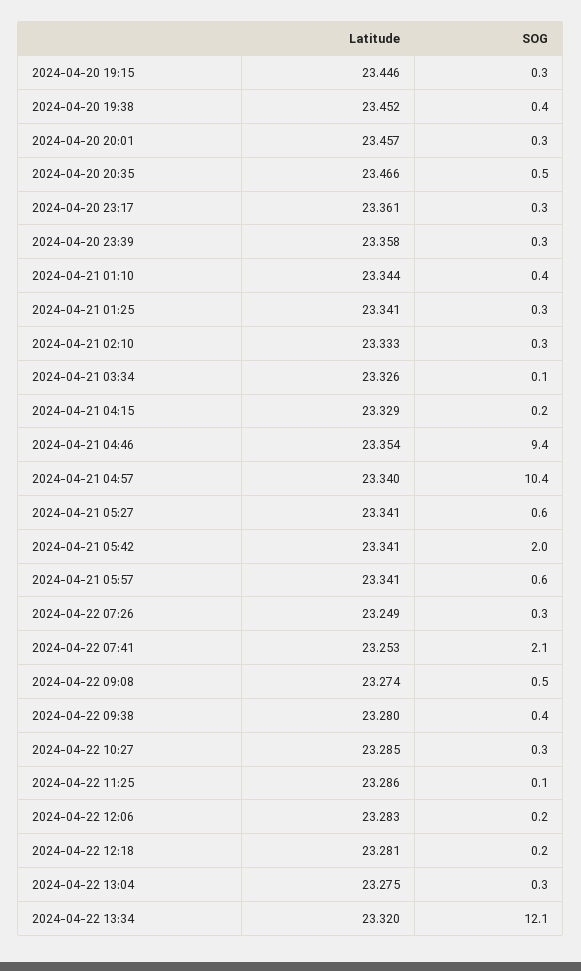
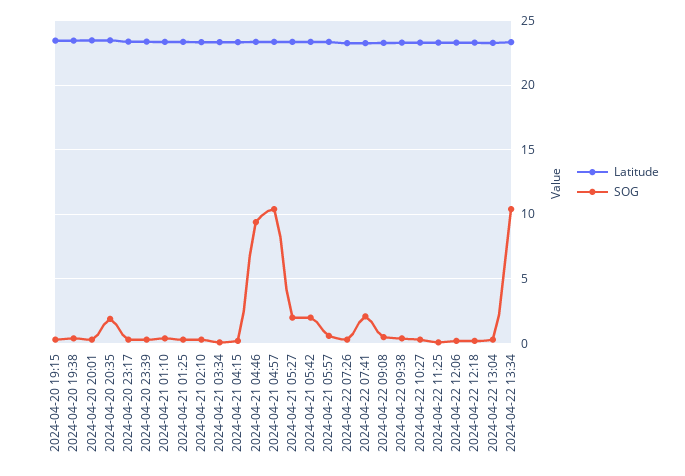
  {
    "Latitude": {
      "2024-04-20 19:15": 23.446,
      "2024-04-20 19:38": 23.452,
      "2024-04-20 20:01": 23.457,
      "2024-04-20 20:35": 23.466,
      "2024-04-20 23:17": 23.361,
      "2024-04-20 23:39": 23.358,
      "2024-04-21 01:10": 23.344,
      "2024-04-21 01:25": 23.341,
      "2024-04-21 02:10": 23.333,
      "2024-04-21 03:34": 23.326,
      "2024-04-21 04:15": 23.329,
      "2024-04-21 04:46": 23.354,
      "2024-04-21 04:57": 23.34,
      "2024-04-21 05:27": 23.341,
      "2024-04-21 05:42": 23.341,
      "2024-04-21 05:57": 23.341,
      "2024-04-22 07:26": 23.249,
      "2024-04-22 07:41": 23.253,
      "2024-04-22 09:08": 23.274,
      "2024-04-22 09:38": 23.28,
      "2024-04-22 10:27": 23.285,
      "2024-04-22 11:25": 23.286,
      "2024-04-22 12:06": 23.283,
      "2024-04-22 12:18": 23.281,
      "2024-04-22 13:04": 23.275,
      "2024-04-22 13:34": 23.32
    },
    "SOG": {
      "2024-04-20 19:15": 0.3,
      "2024-04-20 19:38": 0.4,
      "2024-04-20 20:01": 0.3,
-     "2024-04-20 20:35": 0.5,
+     "2024-04-20 20:35": 2,
      "2024-04-20 23:17": 0.3,
      "2024-04-20 23:39": 0.3,
      "2024-04-21 01:10": 0.4,
      "2024-04-21 01:25": 0.3,
      "2024-04-21 02:10": 0.3,
      "2024-04-21 03:34": 0.1,
      "2024-04-21 04:15": 0.2,
      "2024-04-21 04:46": 9.4,
      "2024-04-21 04:57": 10.4,
-     "2024-04-21 05:27": 0.6,
+     "2024-04-21 05:27": 2,
      "2024-04-21 05:42": 2,
      "2024-04-21 05:57": 0.6,
      "2024-04-22 07:26": 0.3,
      "2024-04-22 07:41": 2.1,
      "2024-04-22 09:08": 0.5,
      "2024-04-22 09:38": 0.4,
      "2024-04-22 10:27": 0.3,
      "2024-04-22 11:25": 0.1,
      "2024-04-22 12:06": 0.2,
      "2024-04-22 12:18": 0.2,
      "2024-04-22 13:04": 0.3,
-     "2024-04-22 13:34": 12.1
+     "2024-04-22 13:34": 10.5
    }
  }

